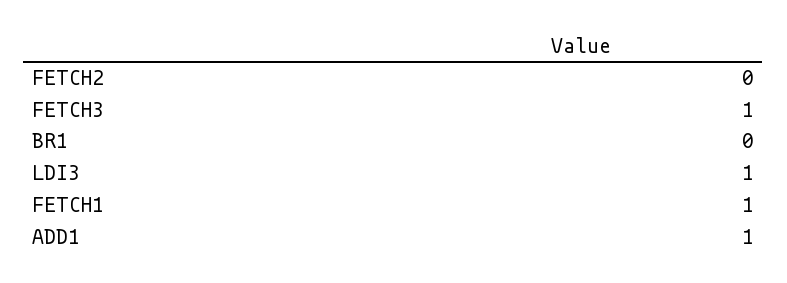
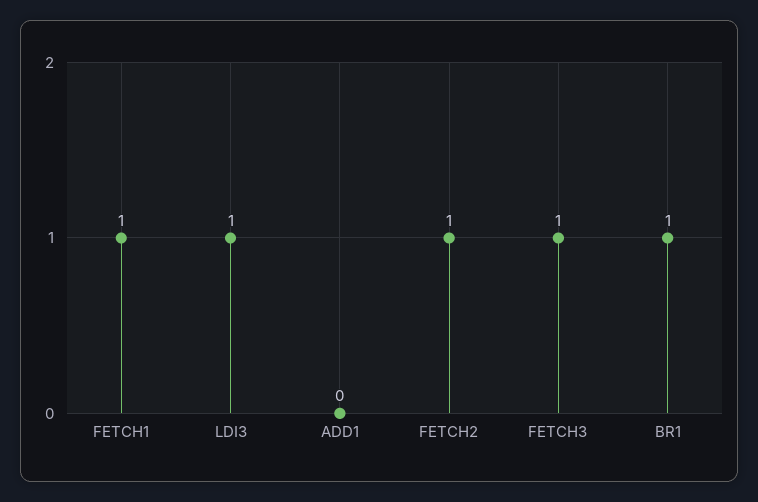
  {
-   "FETCH2": 0,
+   "FETCH2": 1,
    "FETCH3": 1,
-   "BR1": 0,
+   "BR1": 1,
    "LDI3": 1,
    "FETCH1": 1,
-   "ADD1": 1
+   "ADD1": 0
  }

